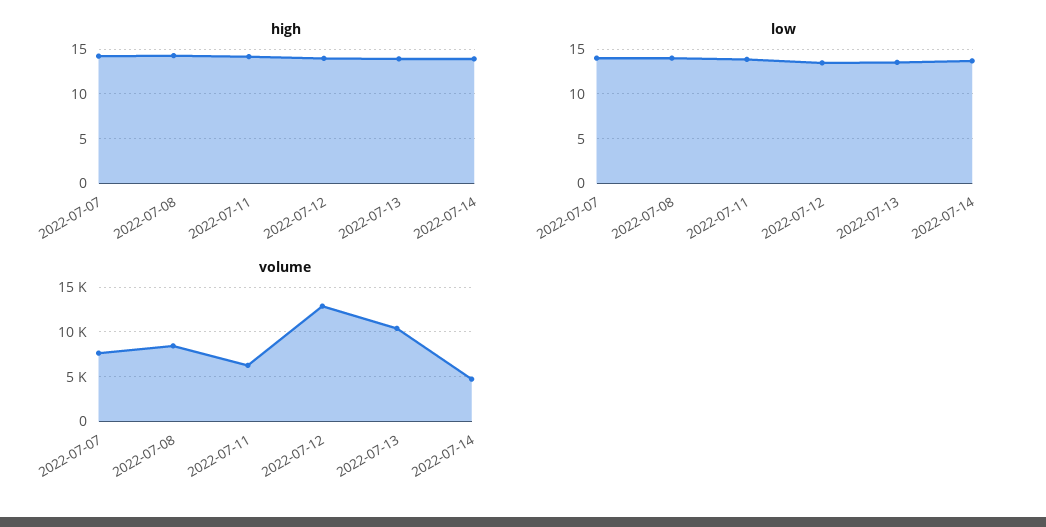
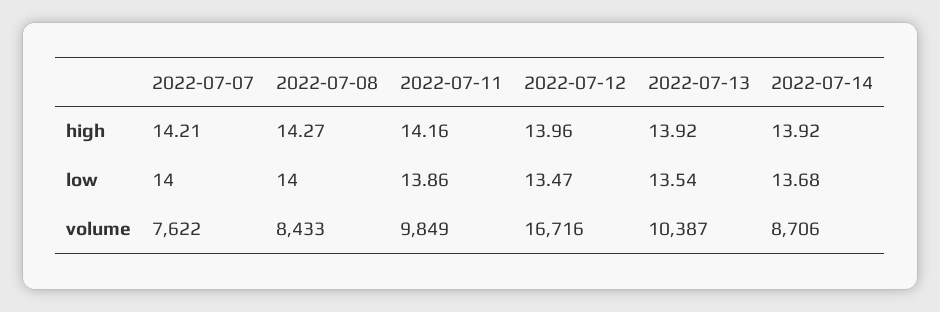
  {
    "high": {
      "2022-07-07": 14.21,
      "2022-07-08": 14.27,
      "2022-07-11": 14.16,
      "2022-07-12": 13.96,
      "2022-07-13": 13.92,
      "2022-07-14": 13.92
    },
    "low": {
      "2022-07-07": 14,
      "2022-07-08": 14,
      "2022-07-11": 13.86,
      "2022-07-12": 13.47,
      "2022-07-13": 13.54,
      "2022-07-14": 13.68
    },
    "volume": {
      "2022-07-07": 7622,
      "2022-07-08": 8433,
-     "2022-07-11": 6000,
+     "2022-07-11": 9849,
-     "2022-07-12": 13000,
+     "2022-07-12": 16716,
      "2022-07-13": 10387,
-     "2022-07-14": 5000
+     "2022-07-14": 8706
    }
  }

